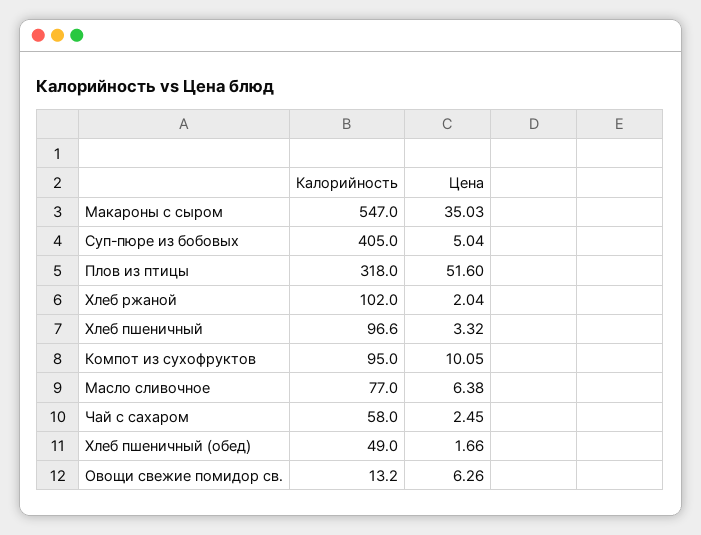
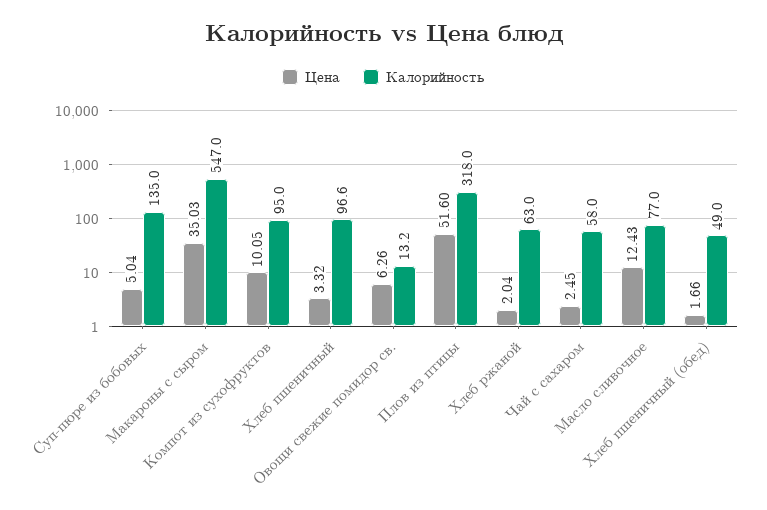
  {
    "Калорийность": {
      "Макароны с сыром": 547,
-     "Суп-пюре из бобовых": 405,
+     "Суп-пюре из бобовых": 135,
      "Плов из птицы": 318,
-     "Хлеб ржаной": 102,
+     "Хлеб ржаной": 63,
      "Хлеб пшеничный": 96.6,
      "Компот из сухофруктов": 95,
      "Масло сливочное": 77,
      "Чай с сахаром": 58,
      "Хлеб пшеничный (обед)": 49,
      "Овощи свежие помидор св.": 13.2
    },
    "Цена": {
      "Макароны с сыром": 35.03,
      "Суп-пюре из бобовых": 5.04,
      "Плов из птицы": 51.6,
      "Хлеб ржаной": 2.04,
      "Хлеб пшеничный": 3.32,
      "Компот из сухофруктов": 10.05,
-     "Масло сливочное": 6.38,
+     "Масло сливочное": 12.43,
      "Чай с сахаром": 2.45,
      "Хлеб пшеничный (обед)": 1.66,
      "Овощи свежие помидор св.": 6.26
    }
  }

